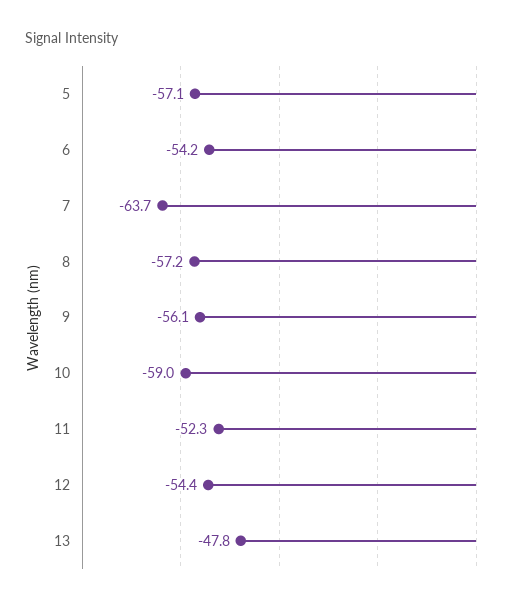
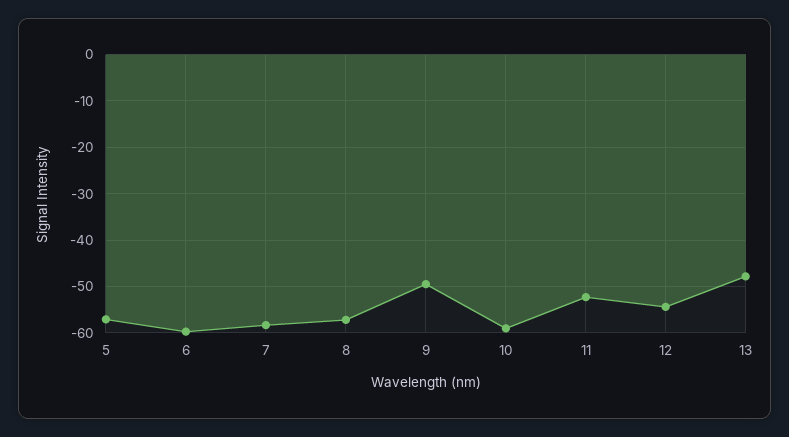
  {
    "5": -57.1,
-   "6": -54.2,
+   "6": -60,
-   "7": -63.7,
+   "7": -58,
    "8": -57.2,
-   "9": -56.1,
+   "9": -50,
    "10": -59,
    "11": -52.3,
    "12": -54.4,
    "13": -47.8
  }

